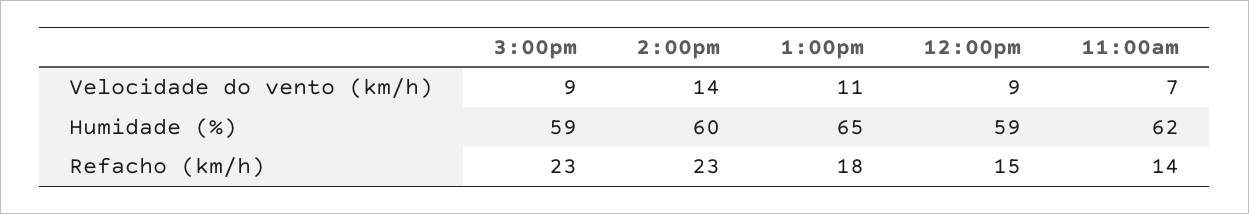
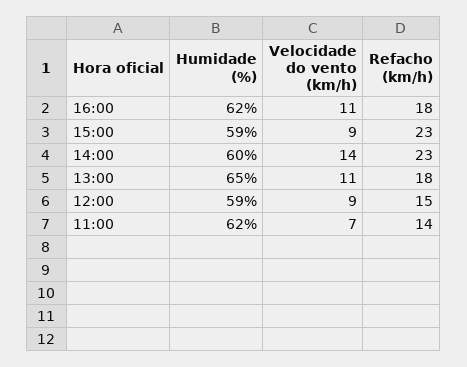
  {
    "3:00pm": {
      "Velocidade do vento (km/h)": 9,
      "Humidade (%)": 59,
      "Refacho (km/h)": 23
    },
    "2:00pm": {
      "Velocidade do vento (km/h)": 14,
      "Humidade (%)": 60,
      "Refacho (km/h)": 23
    },
    "1:00pm": {
      "Velocidade do vento (km/h)": 11,
      "Humidade (%)": 65,
      "Refacho (km/h)": 18
    },
    "12:00pm": {
      "Velocidade do vento (km/h)": 9,
      "Humidade (%)": 59,
      "Refacho (km/h)": 15
    },
    "11:00am": {
      "Velocidade do vento (km/h)": 7,
      "Humidade (%)": 62,
      "Refacho (km/h)": 14
-   }
+   },
+   "16:00": {
+     "Humidade (%)": 62,
+     "Velocidade do vento (km/h)": 11,
+     "Refacho (km/h)": 18
+   }
  }

